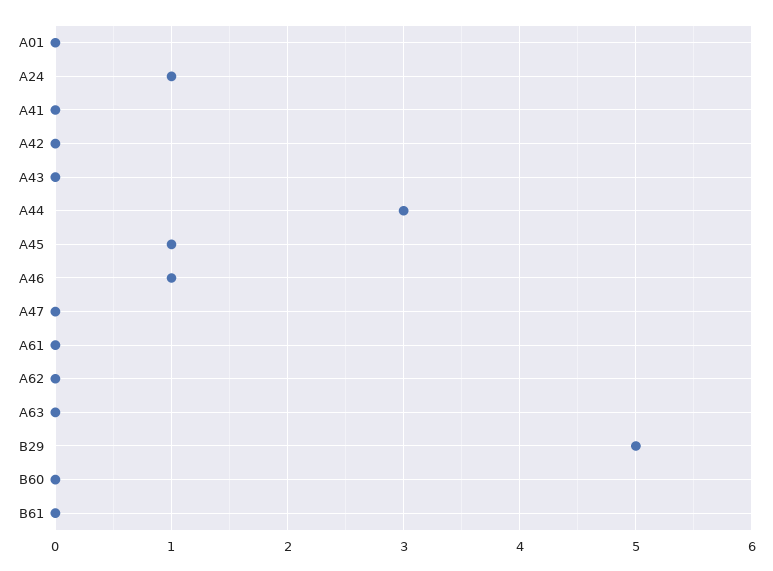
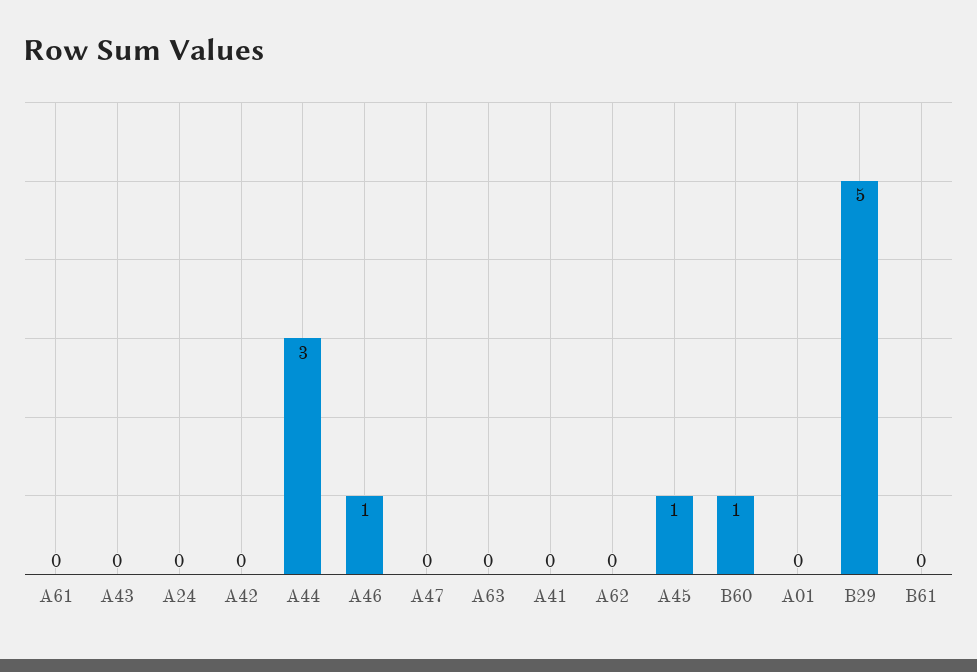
  {
    "A01": 0,
-   "A24": 1,
+   "A24": 0,
    "A41": 0,
    "A42": 0,
    "A43": 0,
    "A44": 3,
    "A45": 1,
    "A46": 1,
    "A47": 0,
    "A61": 0,
    "A62": 0,
    "A63": 0,
    "B29": 5,
-   "B60": 0,
+   "B60": 1,
    "B61": 0
  }

